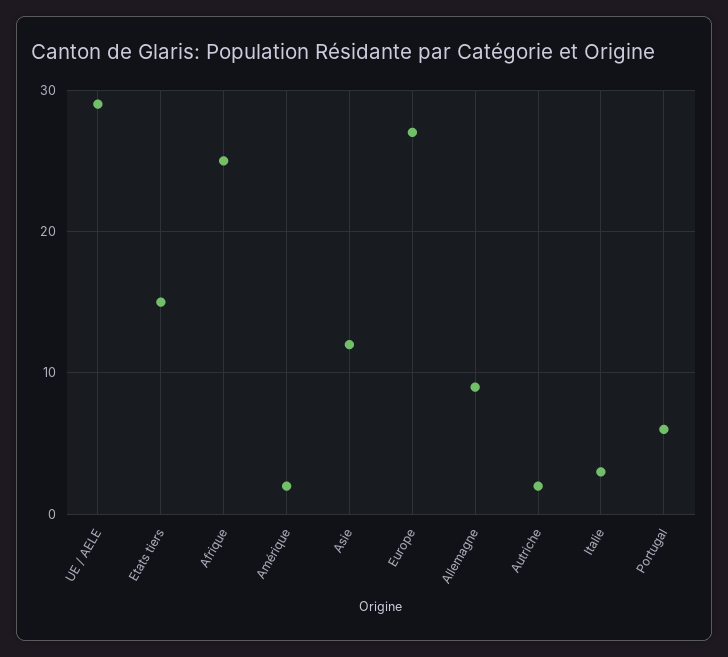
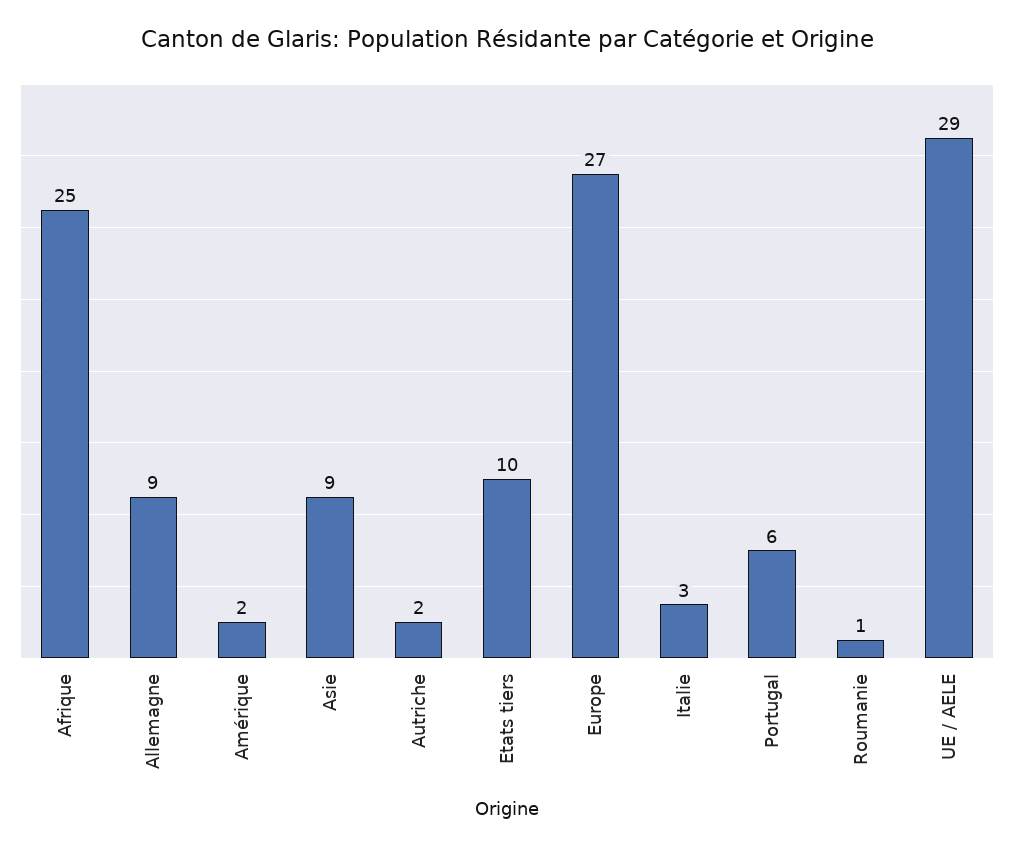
  {
    "UE / AELE": 29,
-   "Etats tiers": 15,
+   "Etats tiers": 10,
    "Afrique": 25,
    "Amérique": 2,
-   "Asie": 12,
+   "Asie": 9,
    "Europe": 27,
    "Allemagne": 9,
    "Autriche": 2,
    "Italie": 3,
-   "Portugal": 6
+   "Portugal": 6,
+   "Roumanie": 1
  }

